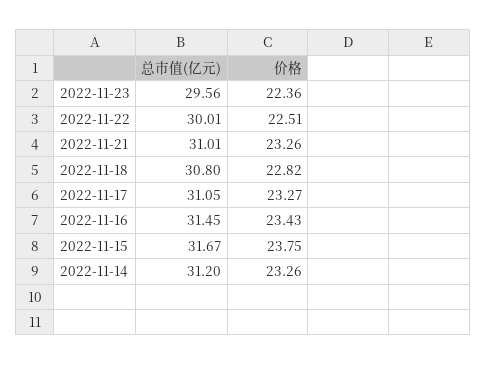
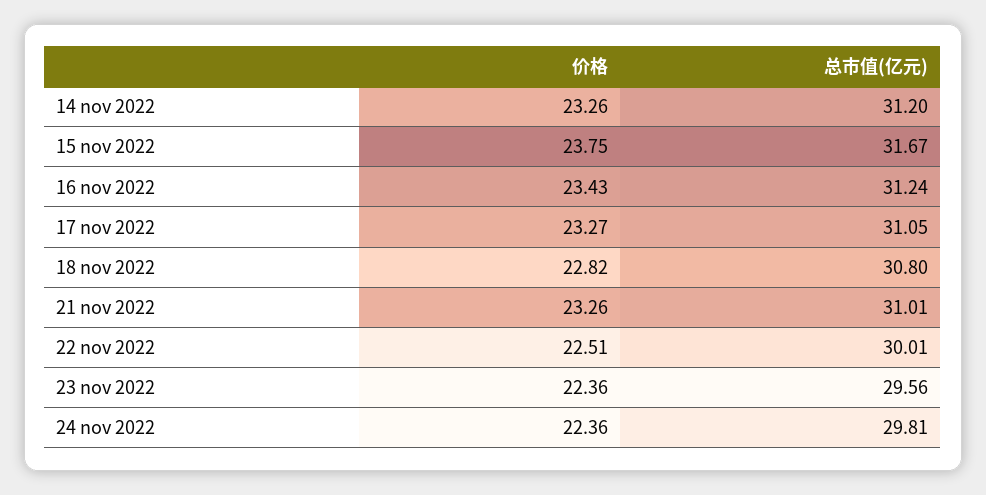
  {
    "总市值(亿元)": {
      "2022-11-23": 29.56,
      "2022-11-22": 30.01,
      "2022-11-21": 31.01,
      "2022-11-18": 30.8,
      "2022-11-17": 31.05,
-     "2022-11-16": 31.45,
+     "2022-11-16": 31.24,
      "2022-11-15": 31.67,
-     "2022-11-14": 31.2
+     "2022-11-14": 31.2,
+     "24 nov 2022": 29.81
    },
    "价格": {
      "2022-11-23": 22.36,
      "2022-11-22": 22.51,
      "2022-11-21": 23.26,
      "2022-11-18": 22.82,
      "2022-11-17": 23.27,
      "2022-11-16": 23.43,
      "2022-11-15": 23.75,
-     "2022-11-14": 23.26
+     "2022-11-14": 23.26,
+     "24 nov 2022": 22.36
    }
  }

